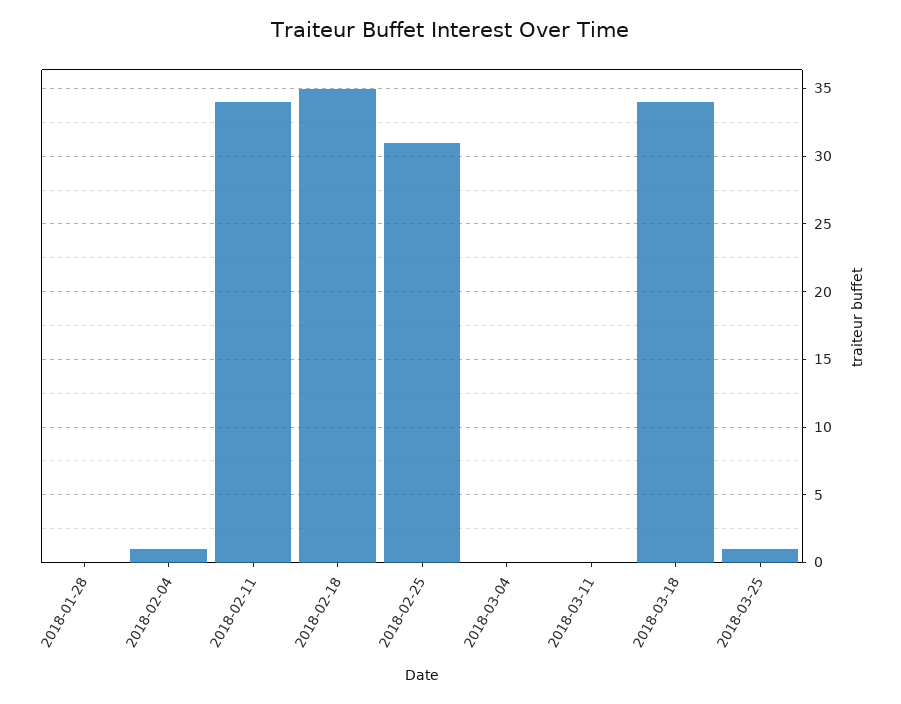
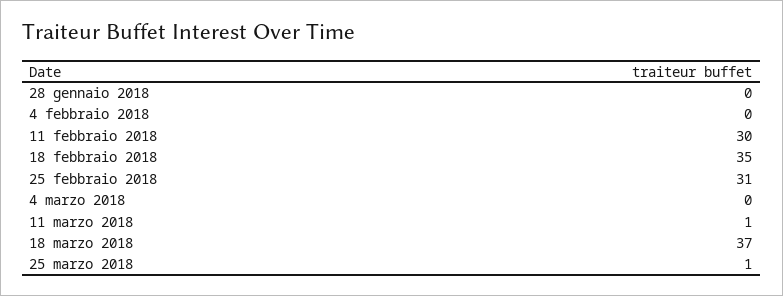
  {
    "2018-01-28": 0,
-   "2018-02-04": 1,
+   "2018-02-04": 0,
-   "2018-02-11": 34,
+   "2018-02-11": 30,
    "2018-02-18": 35,
    "2018-02-25": 31,
    "2018-03-04": 0,
-   "2018-03-11": 0,
+   "2018-03-11": 1,
-   "2018-03-18": 34,
+   "2018-03-18": 37,
    "2018-03-25": 1
  }

